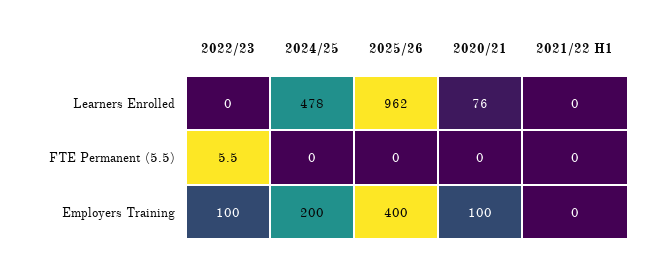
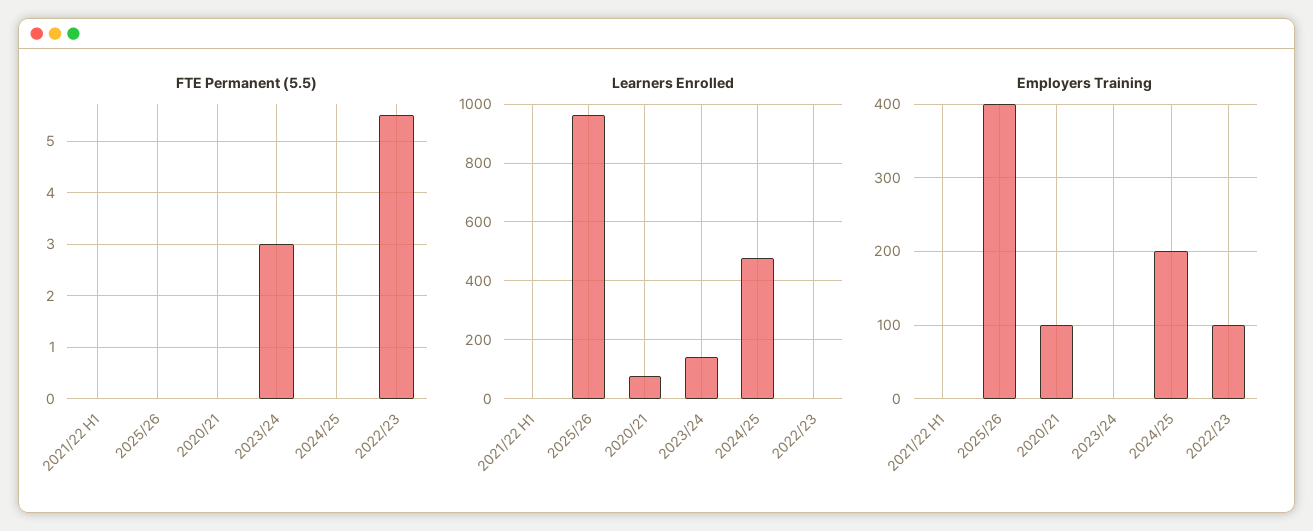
  {
    "Learners Enrolled": {
      "2022/23": 0,
      "2024/25": 478,
      "2025/26": 962,
      "2020/21": 76,
-     "2021/22 H1": 0
+     "2021/22 H1": 0,
+     "2023/24": 150
    },
    "FTE Permanent (5.5)": {
      "2022/23": 5.5,
      "2024/25": 0,
      "2025/26": 0,
      "2020/21": 0,
-     "2021/22 H1": 0
+     "2021/22 H1": 0,
+     "2023/24": 3
    },
    "Employers Training": {
      "2022/23": 100,
      "2024/25": 200,
      "2025/26": 400,
      "2020/21": 100,
-     "2021/22 H1": 0
+     "2021/22 H1": 0,
+     "2023/24": 0
    }
  }

